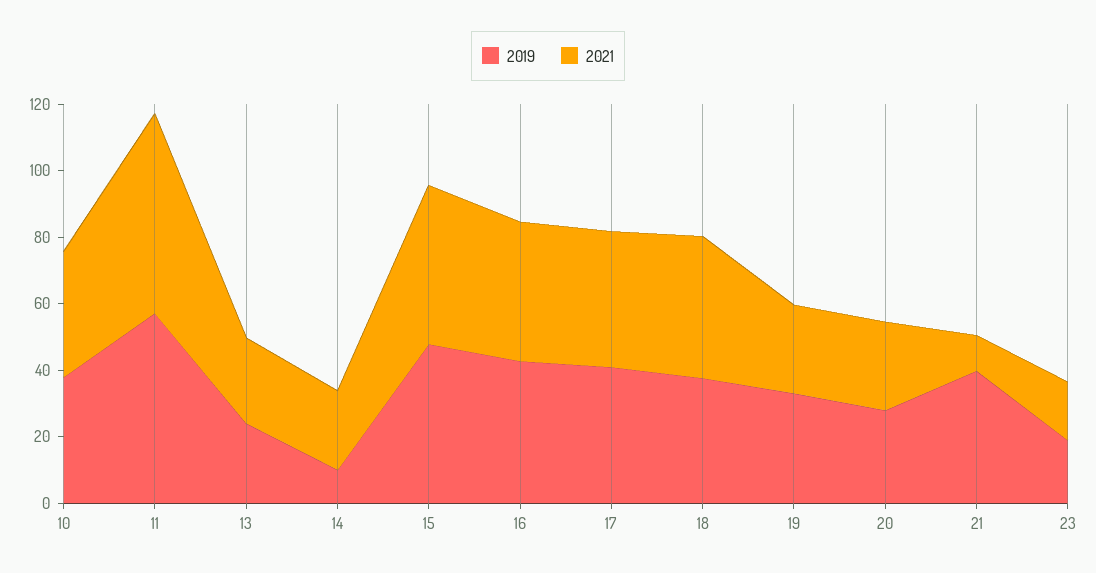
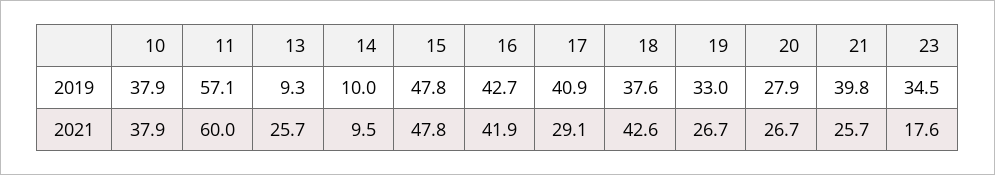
  {
    "2019": {
      "10": 37.9,
      "11": 57.1,
-     "13": 25,
+     "13": 9.3,
      "14": 10,
      "15": 47.8,
      "16": 42.7,
      "17": 40.9,
      "18": 37.6,
      "19": 33,
      "20": 27.9,
      "21": 39.8,
-     "23": 20
+     "23": 34.5
    },
    "2021": {
      "10": 37.9,
      "11": 60,
      "13": 25.7,
-     "14": 25,
+     "14": 9.5,
      "15": 47.8,
      "16": 41.9,
-     "17": 40,
+     "17": 29.1,
      "18": 42.6,
      "19": 26.7,
      "20": 26.7,
-     "21": 10,
+     "21": 25.7,
      "23": 17.6
    }
  }

